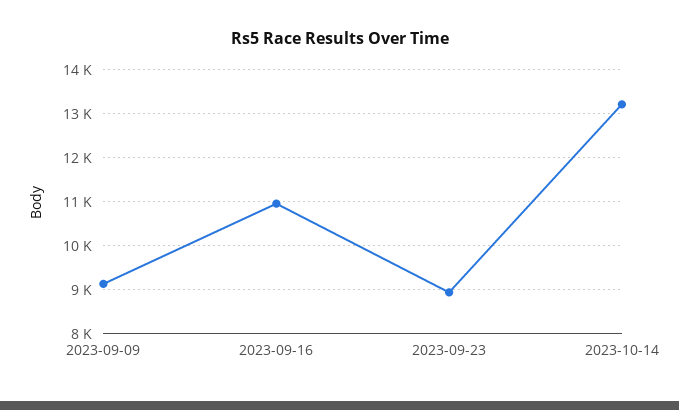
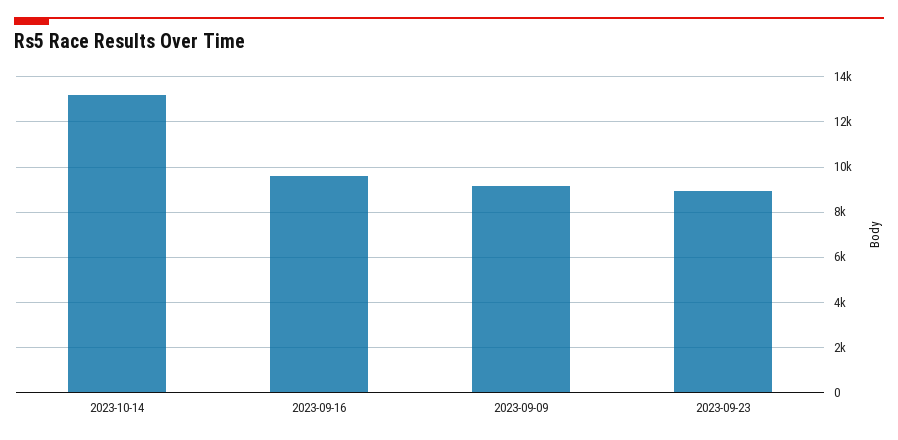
  {
    "2023-09-09": 9200,
-   "2023-09-16": 11000,
+   "2023-09-16": 9500,
    "2023-09-23": 9000,
    "2023-10-14": 13200
  }

